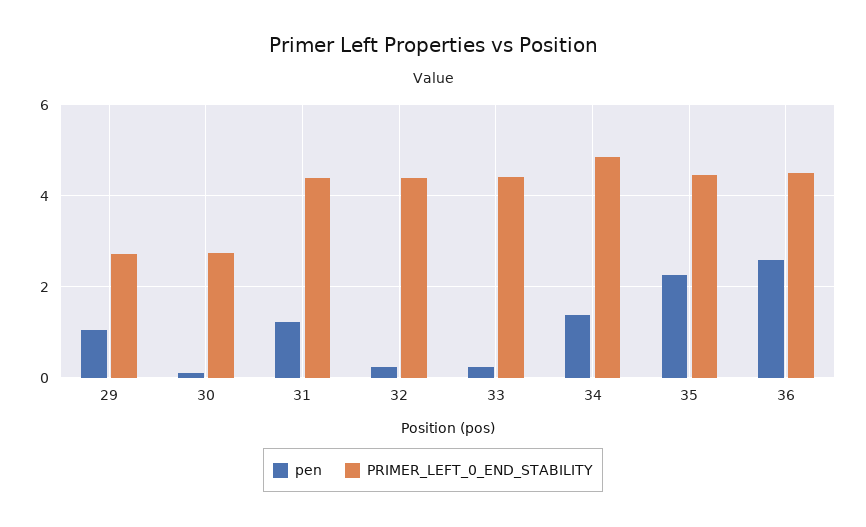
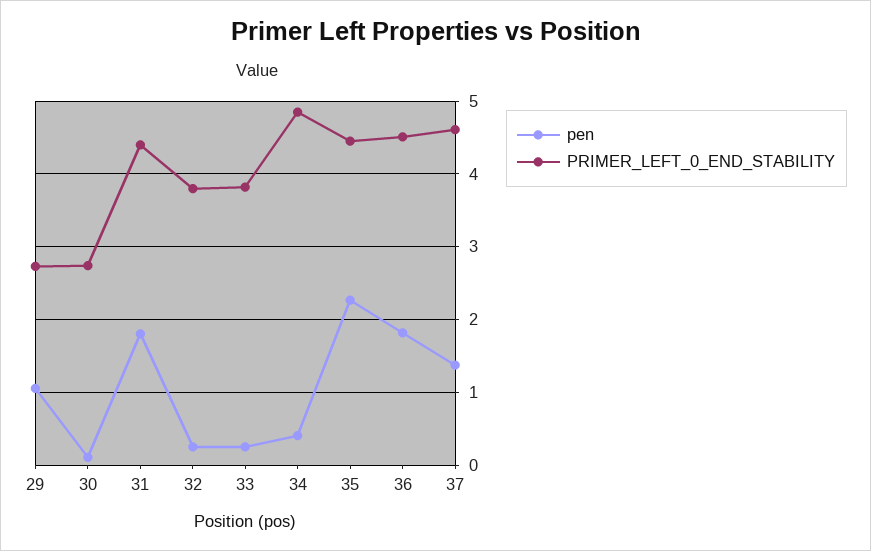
  {
    "pen": {
      "29": 1.1,
      "30": 0.1,
-     "31": 1.2,
+     "31": 1.8,
      "32": 0.3,
      "33": 0.3,
-     "34": 1.4,
+     "34": 0.4,
      "35": 2.3,
-     "36": 2.6
+     "36": 1.8,
+     "37": 1.4
    },
    "PRIMER_LEFT_0_END_STABILITY": {
      "29": 2.7,
      "30": 2.7,
      "31": 4.4,
-     "32": 4.4,
+     "32": 3.8,
-     "33": 4.4,
+     "33": 3.8,
      "34": 4.9,
      "35": 4.5,
-     "36": 4.5
+     "36": 4.5,
+     "37": 4.6
    }
  }

